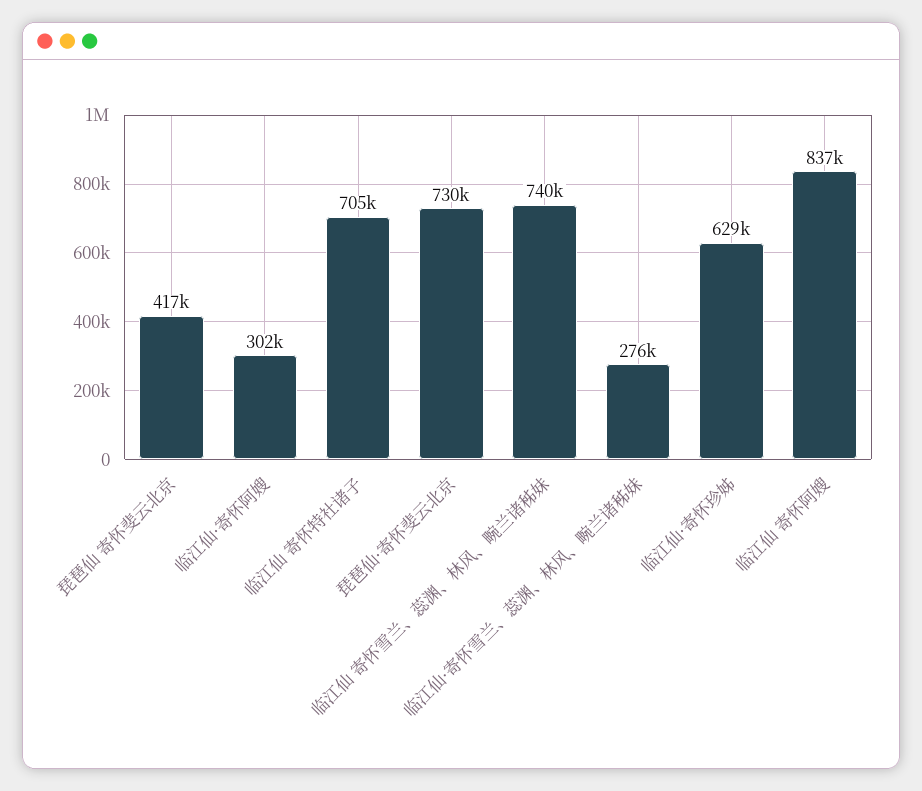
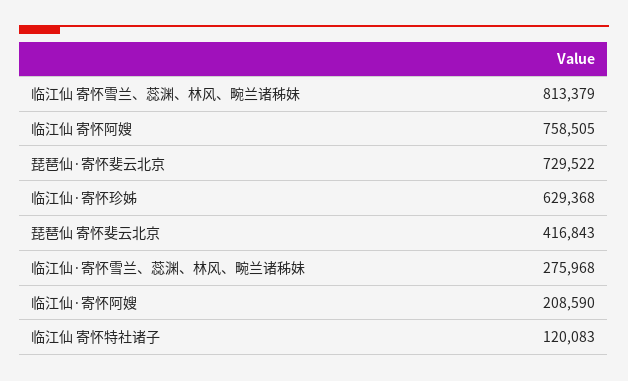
  {
    "琵琶仙 寄怀斐云北京": 416843,
-   "临江仙·寄怀阿嫂": 302000,
+   "临江仙·寄怀阿嫂": 208590,
-   "临江仙 寄怀特社诸子": 705000,
+   "临江仙 寄怀特社诸子": 120083,
    "琵琶仙·寄怀斐云北京": 729522,
-   "临江仙 寄怀雪兰、蕊渊、林风、畹兰诸秭妹": 740000,
+   "临江仙 寄怀雪兰、蕊渊、林风、畹兰诸秭妹": 813379,
    "临江仙·寄怀雪兰、蕊渊、林风、畹兰诸秭妹": 275968,
    "临江仙·寄怀珍姊": 629368,
-   "临江仙 寄怀阿嫂": 837000
+   "临江仙 寄怀阿嫂": 758505
  }

